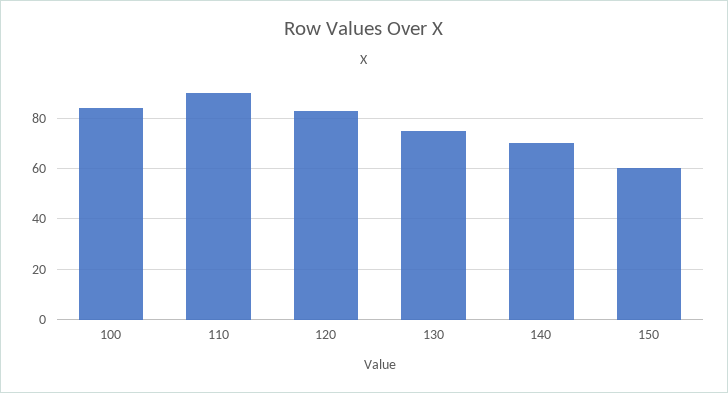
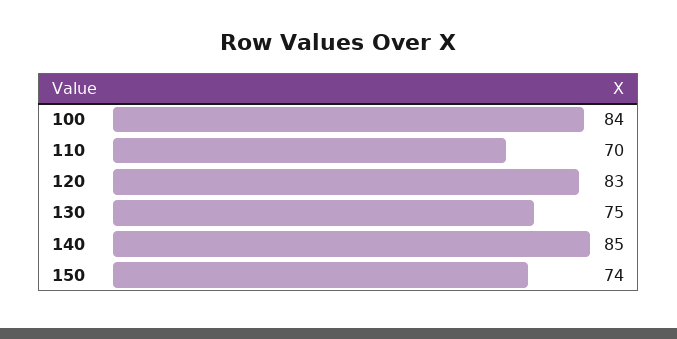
  {
    "100": 84,
-   "110": 90,
+   "110": 70,
    "120": 83,
    "130": 75,
-   "140": 70,
+   "140": 85,
-   "150": 60
+   "150": 74
  }

